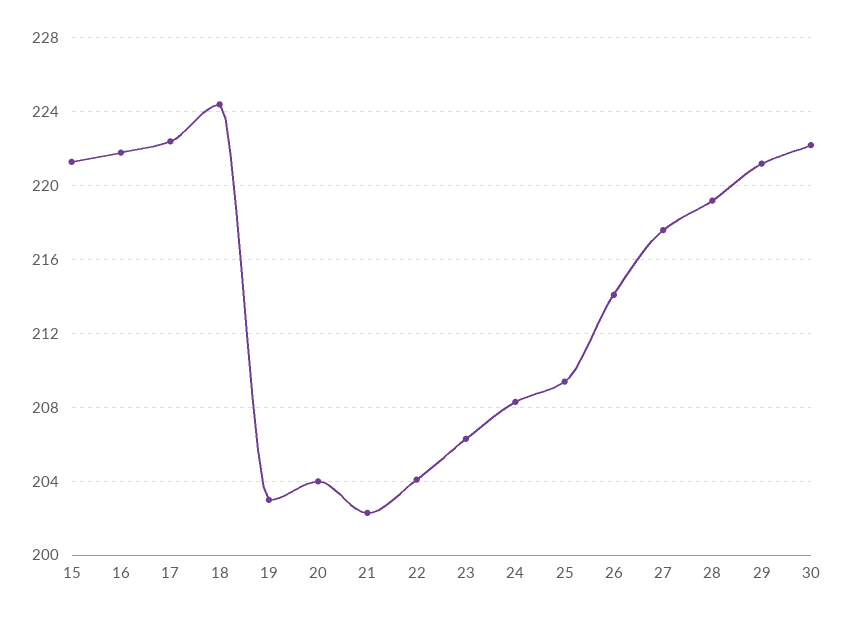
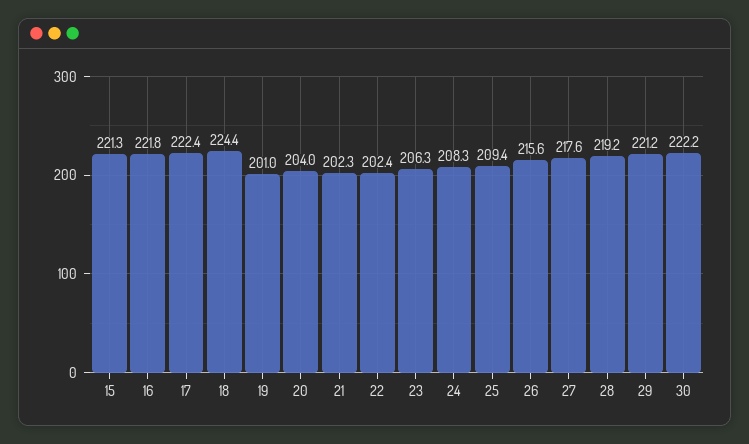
  {
    "15": 221.3,
    "16": 221.8,
    "17": 222.4,
    "18": 224.4,
-   "19": 203,
+   "19": 201,
    "20": 204,
    "21": 202.3,
-   "22": 204,
+   "22": 202.4,
    "23": 206.3,
    "24": 208.3,
    "25": 209.4,
-   "26": 214,
+   "26": 215.6,
    "27": 217.6,
    "28": 219.2,
    "29": 221.2,
    "30": 222.2
  }

